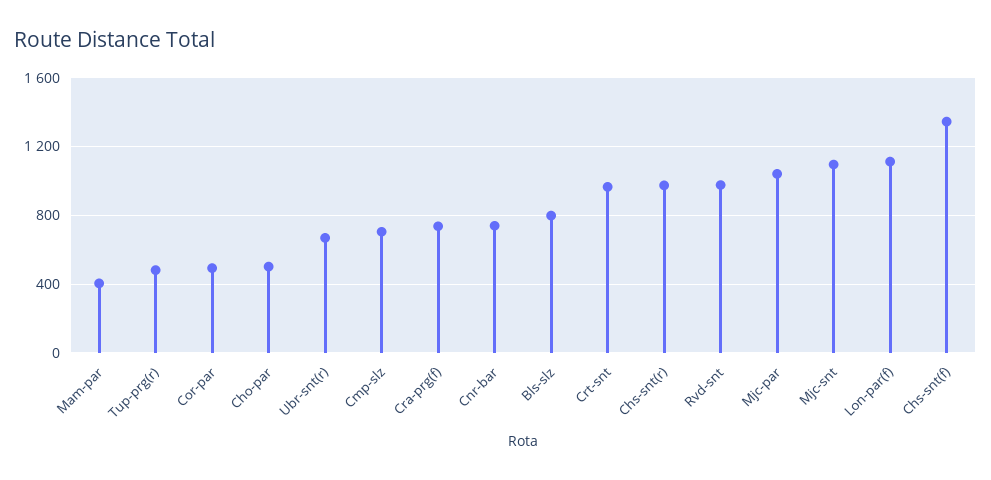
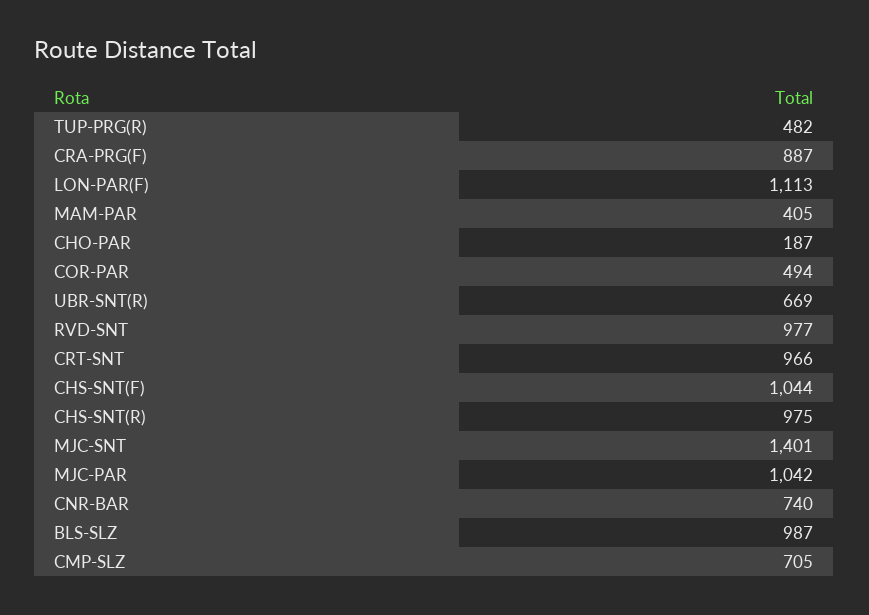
  {
    "Mam-par": 405,
    "Tup-prg(r)": 482,
    "Cor-par": 494,
-   "Cho-par": 500,
+   "Cho-par": 187,
    "Ubr-snt(r)": 669,
    "Cmp-slz": 705,
-   "Cra-prg(f)": 750,
+   "Cra-prg(f)": 887,
    "Cnr-bar": 740,
-   "Bls-slz": 800,
+   "Bls-slz": 987,
    "Crt-snt": 966,
    "Chs-snt(r)": 975,
    "Rvd-snt": 977,
    "Mjc-par": 1042,
-   "Mjc-snt": 1100,
+   "Mjc-snt": 1401,
    "Lon-par(f)": 1113,
-   "Chs-snt(f)": 1350
+   "Chs-snt(f)": 1044
  }

